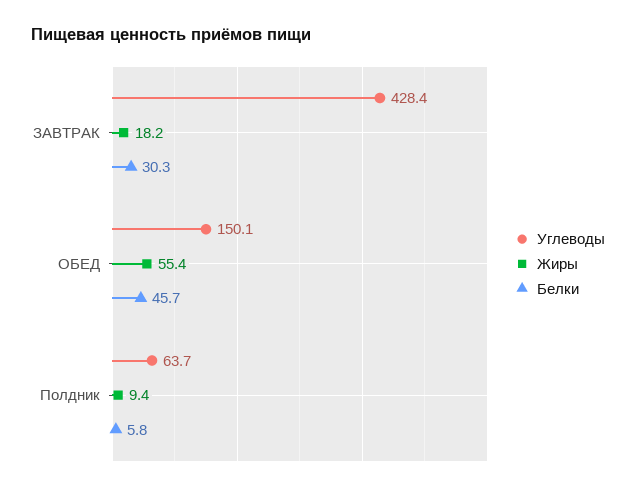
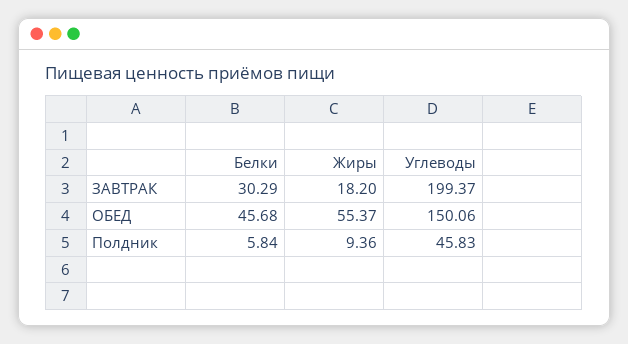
  {
    "Углеводы": {
-     "ЗАВТРАК": 428.4,
+     "ЗАВТРАК": 199.37,
      "ОБЕД": 150.06,
-     "Полдник": 63.7
+     "Полдник": 45.83
    },
    "Жиры": {
      "ЗАВТРАК": 18.2,
      "ОБЕД": 55.37,
      "Полдник": 9.36
    },
    "Белки": {
      "ЗАВТРАК": 30.29,
      "ОБЕД": 45.68,
      "Полдник": 5.84
    }
  }

